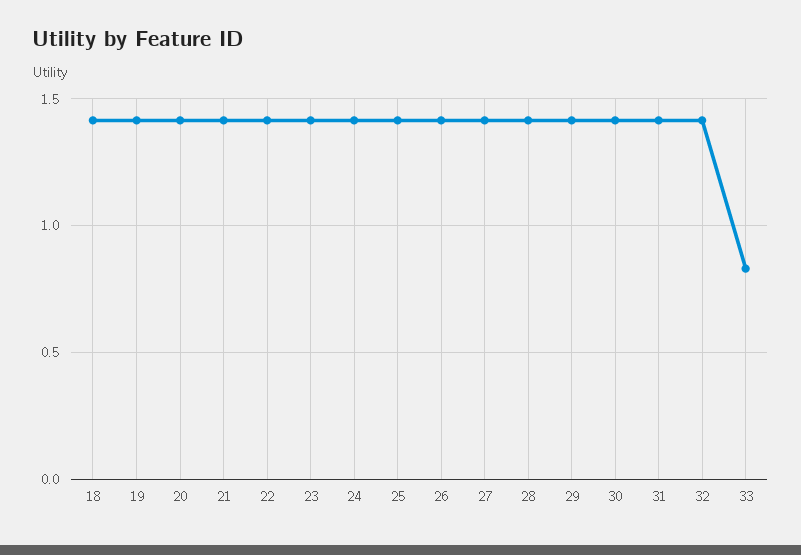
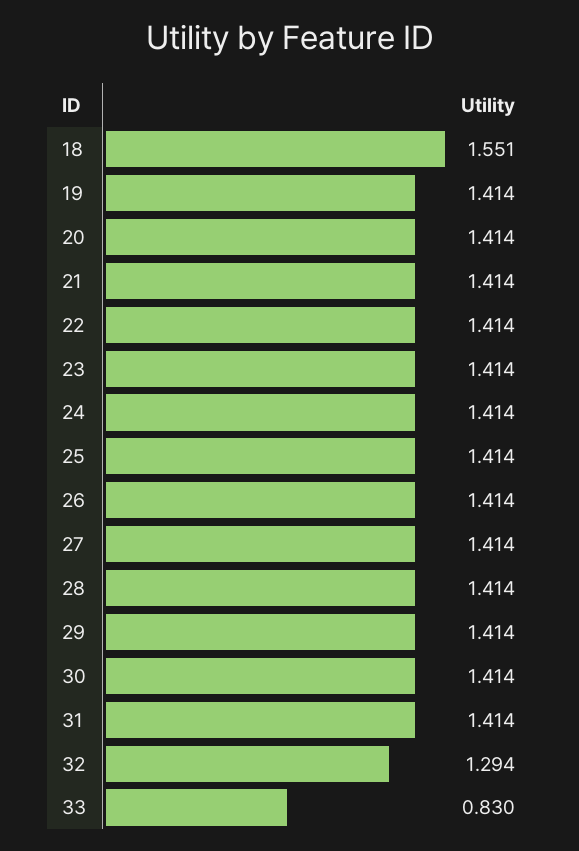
  {
-   "18": 1.4,
+   "18": 1.551,
    "19": 1.414,
    "20": 1.414,
    "21": 1.414,
    "22": 1.414,
    "23": 1.414,
    "24": 1.414,
    "25": 1.414,
    "26": 1.414,
    "27": 1.414,
    "28": 1.414,
    "29": 1.414,
    "30": 1.414,
    "31": 1.414,
-   "32": 1.4,
+   "32": 1.294,
    "33": 0.83
  }

